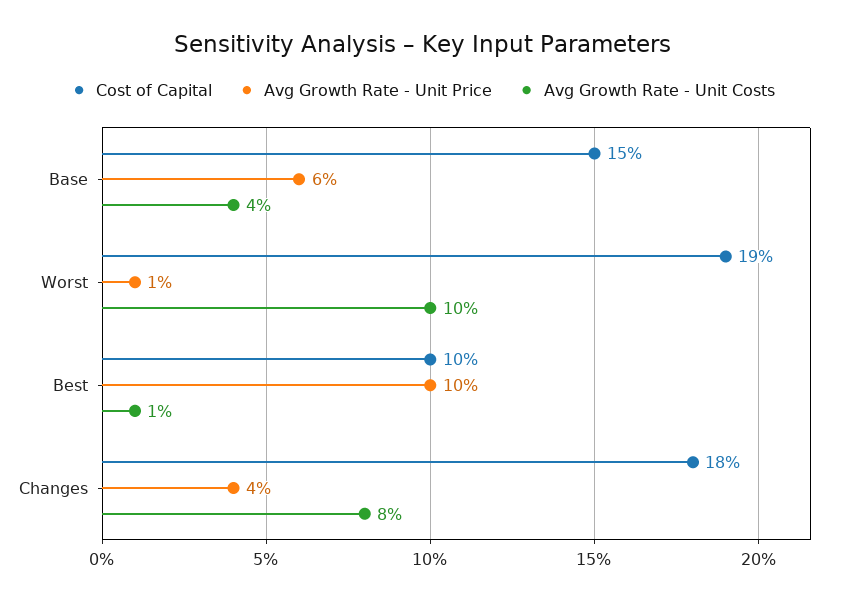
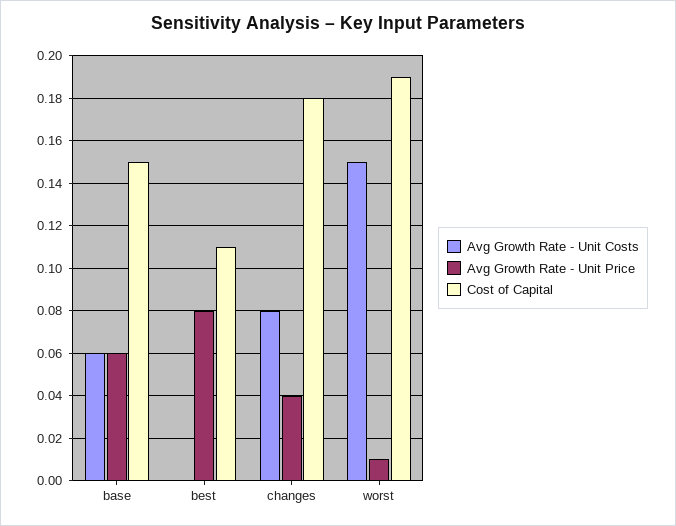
  {
    "Cost of Capital": {
      "Base": 0.15,
      "Worst": 0.19,
-     "Best": 0.1,
+     "Best": 0.11,
      "Changes": 0.18
    },
    "Avg Growth Rate - Unit Price": {
      "Base": 0.06,
      "Worst": 0.01,
-     "Best": 0.1,
+     "Best": 0.08,
      "Changes": 0.04
    },
    "Avg Growth Rate - Unit Costs": {
-     "Base": 0.04,
+     "Base": 0.06,
-     "Worst": 0.1,
+     "Worst": 0.15,
-     "Best": 0.01,
+     "Best": 0,
      "Changes": 0.08
    }
  }

